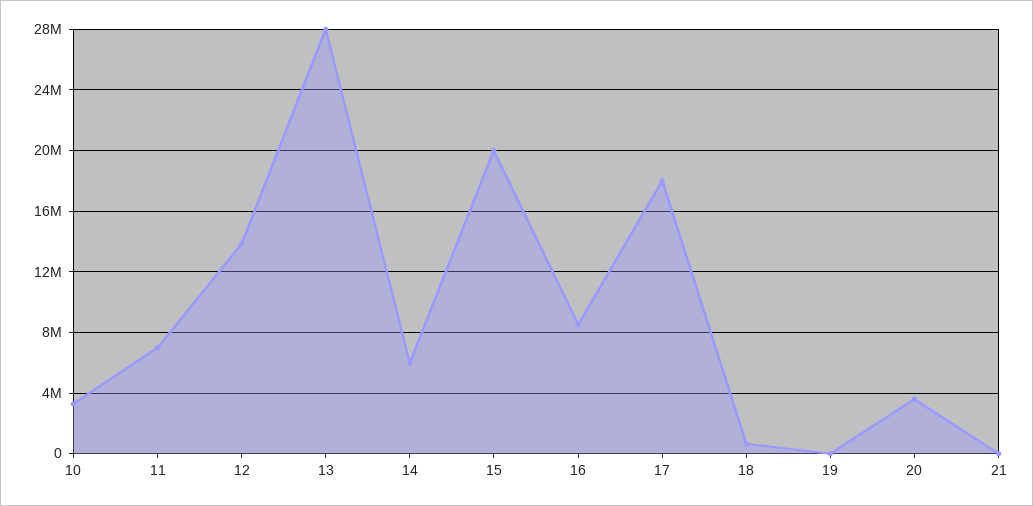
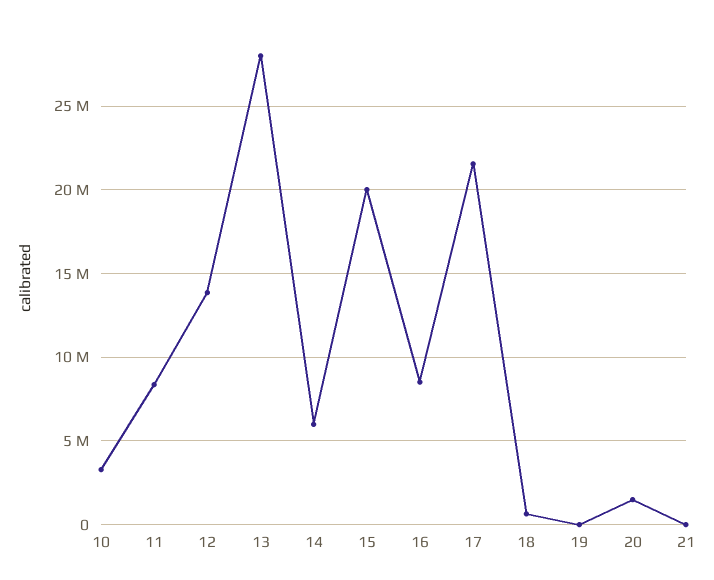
  {
    "10": 3500000,
-   "11": 7000000,
+   "11": 8500000,
    "12": 14000000,
    "13": 28000000,
    "14": 6000000,
    "15": 20000000,
    "16": 8500000,
-   "17": 18000000,
+   "17": 21500000,
    "18": 500000,
    "19": 0,
-   "20": 3500000,
+   "20": 1500000,
    "21": 0
  }

